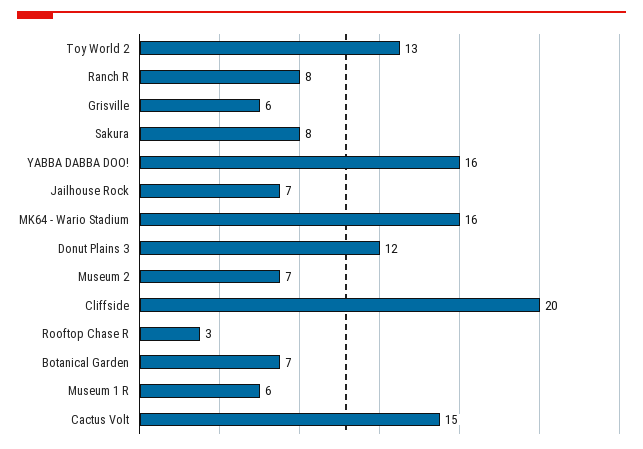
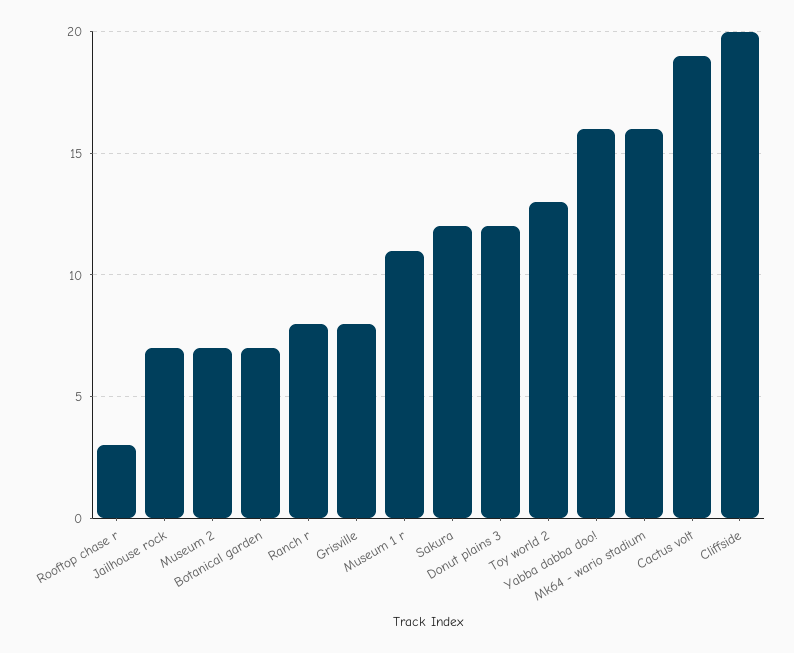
  {
    "Toy World 2": 13,
    "Ranch R": 8,
-   "Grisville": 6,
+   "Grisville": 8,
-   "Sakura": 8,
+   "Sakura": 12,
    "YABBA DABBA DOO!": 16,
    "Jailhouse Rock": 7,
    "MK64 - Wario Stadium": 16,
    "Donut Plains 3": 12,
    "Museum 2": 7,
    "Cliffside": 20,
    "Rooftop Chase R": 3,
    "Botanical Garden": 7,
-   "Museum 1 R": 6,
+   "Museum 1 R": 11,
-   "Cactus Volt": 15
+   "Cactus Volt": 19
  }

